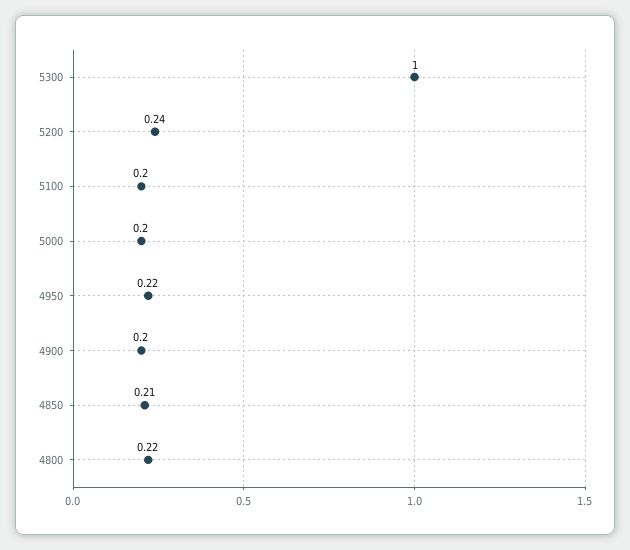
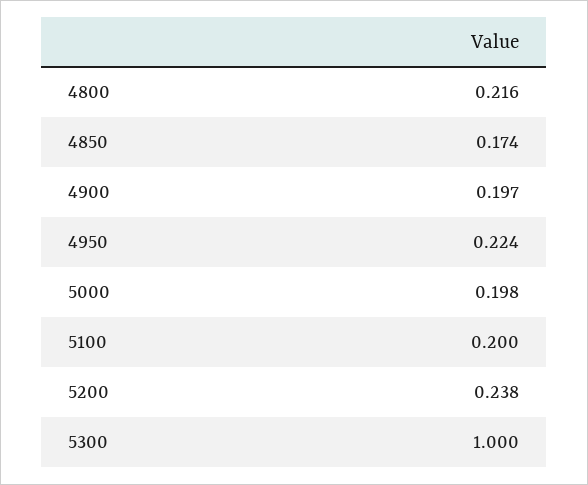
  {
    "5300": 1,
    "5200": 0.238,
    "5100": 0.2,
    "5000": 0.198,
    "4950": 0.224,
    "4900": 0.197,
-   "4850": 0.21,
+   "4850": 0.174,
    "4800": 0.216
  }

